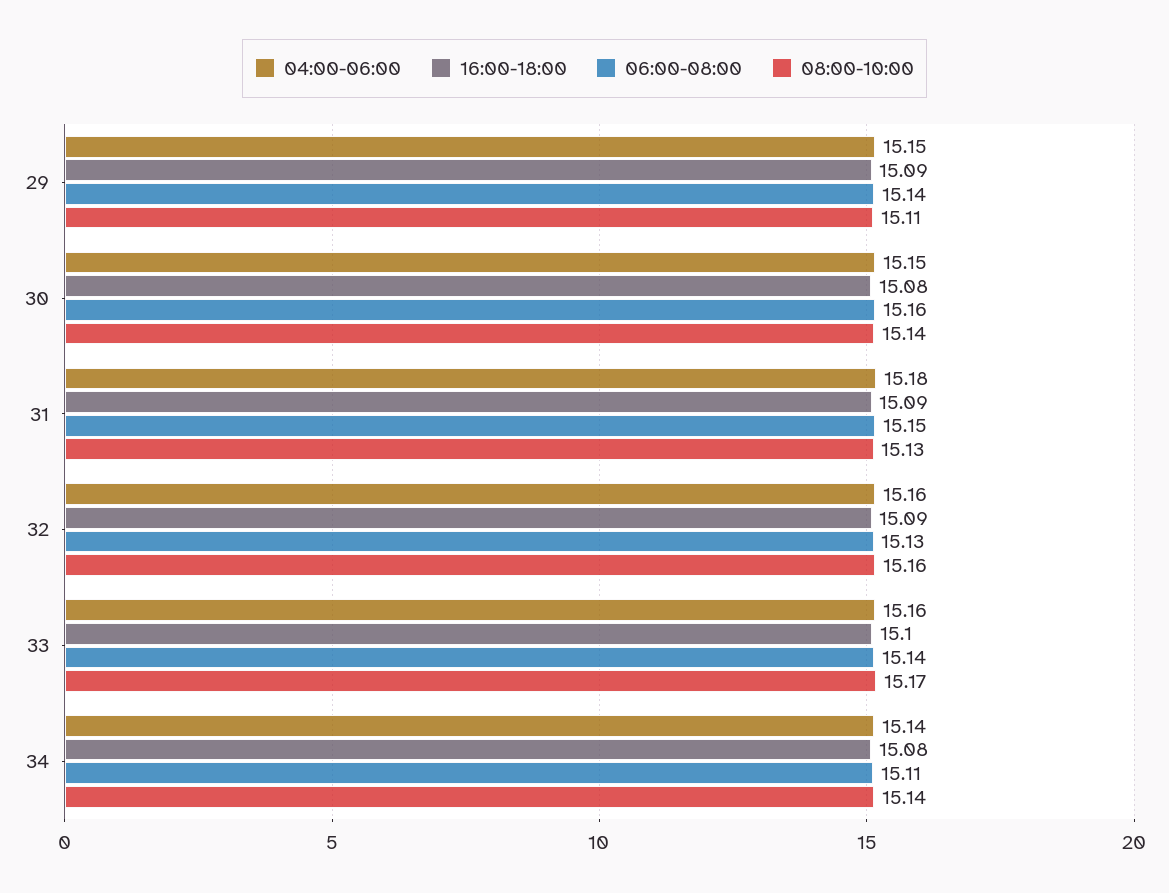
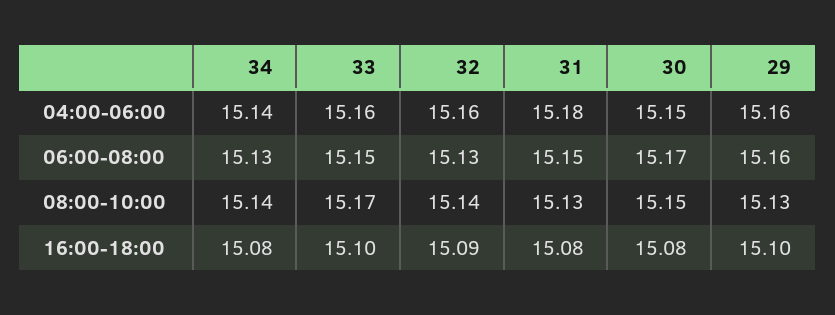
  {
    "04:00-06:00": {
-     "29": 15.15,
+     "29": 15.16,
      "30": 15.15,
      "31": 15.18,
      "32": 15.16,
      "33": 15.16,
      "34": 15.14
    },
    "16:00-18:00": {
-     "29": 15.09,
+     "29": 15.1,
      "30": 15.08,
-     "31": 15.09,
+     "31": 15.08,
      "32": 15.09,
      "33": 15.1,
      "34": 15.08
    },
    "06:00-08:00": {
-     "29": 15.14,
+     "29": 15.16,
-     "30": 15.16,
+     "30": 15.17,
      "31": 15.15,
      "32": 15.13,
-     "33": 15.14,
+     "33": 15.15,
-     "34": 15.11
+     "34": 15.13
    },
    "08:00-10:00": {
-     "29": 15.11,
+     "29": 15.13,
-     "30": 15.14,
+     "30": 15.15,
      "31": 15.13,
-     "32": 15.16,
+     "32": 15.14,
      "33": 15.17,
      "34": 15.14
    }
  }

